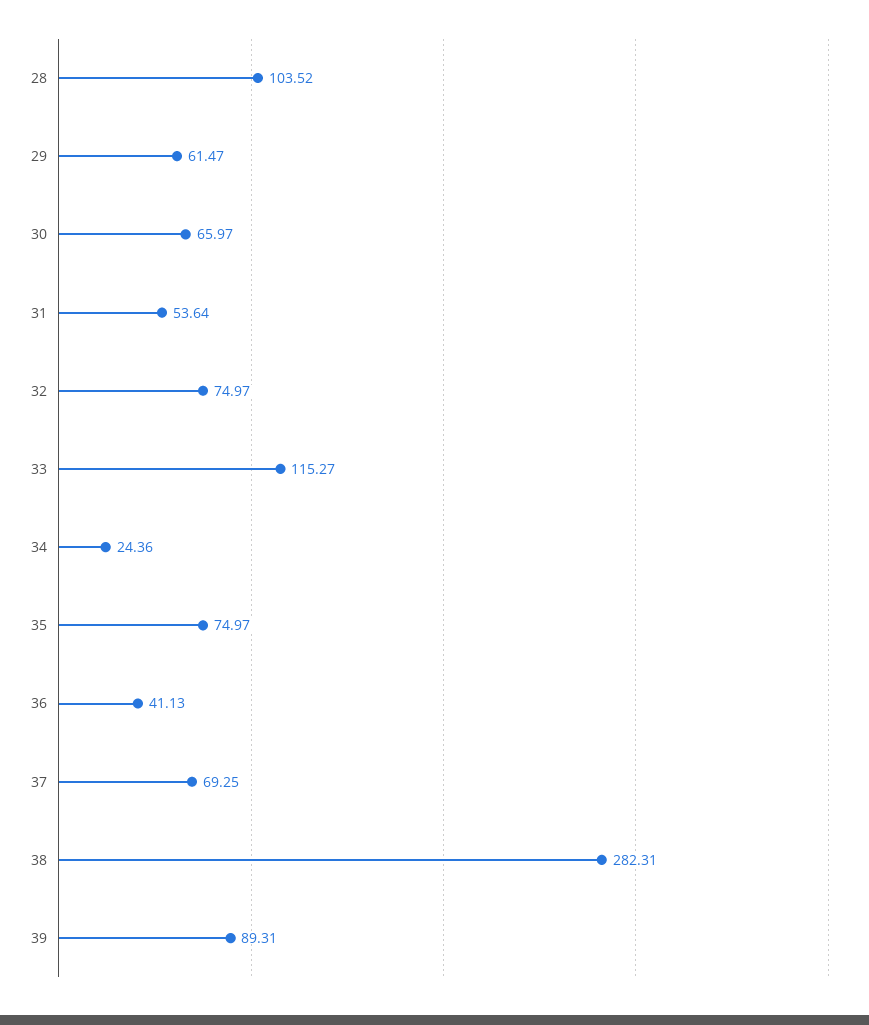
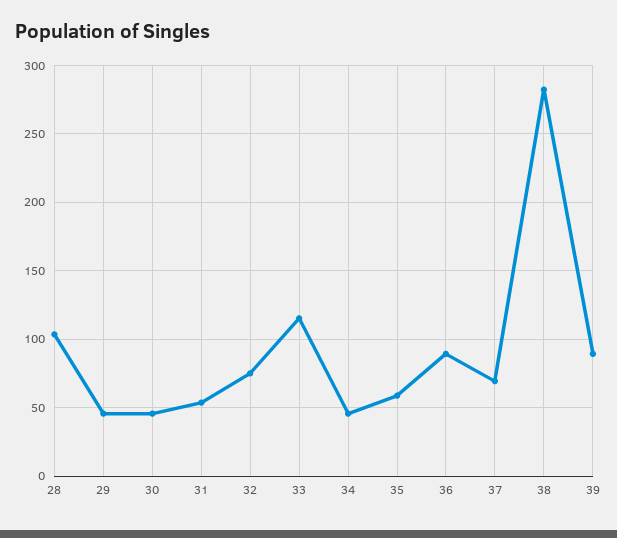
  {
    "28": 103.52,
-   "29": 61.47,
+   "29": 45,
-   "30": 65.97,
+   "30": 45,
    "31": 53.64,
    "32": 74.97,
    "33": 115.27,
-   "34": 24.36,
+   "34": 45,
-   "35": 74.97,
+   "35": 60,
-   "36": 41.13,
+   "36": 90,
    "37": 69.25,
    "38": 282.31,
    "39": 89.31
  }

